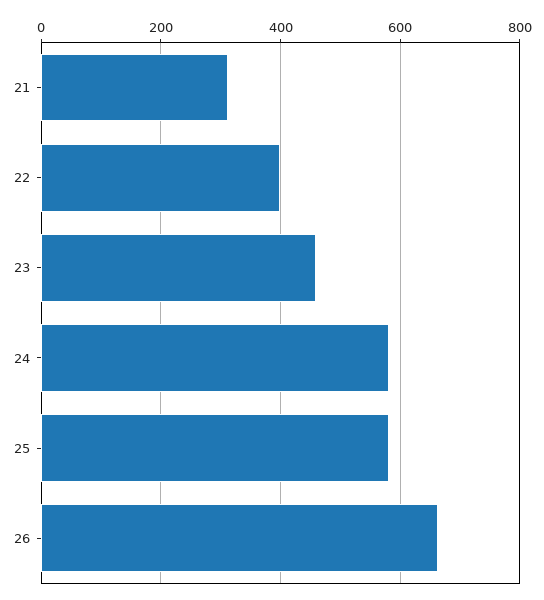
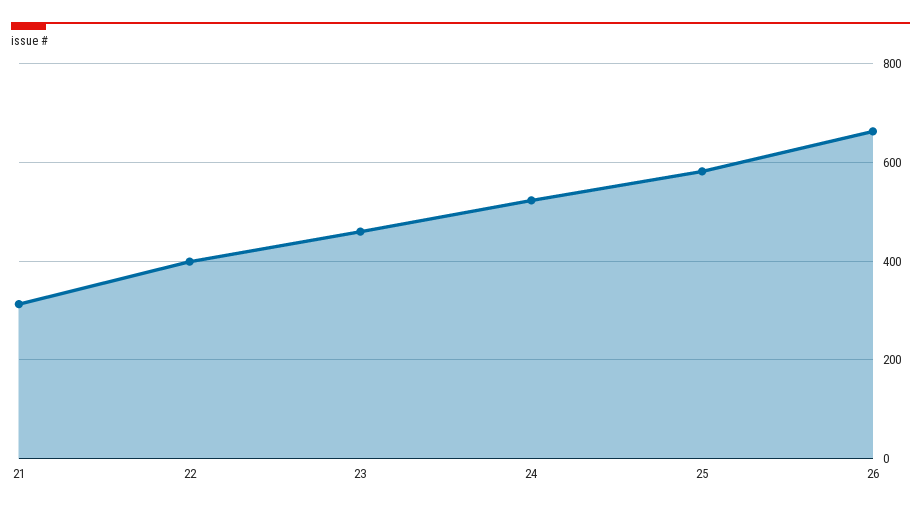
  {
    "21": 320,
    "22": 400,
    "23": 460,
-   "24": 580,
+   "24": 520,
    "25": 580,
    "26": 660
  }

